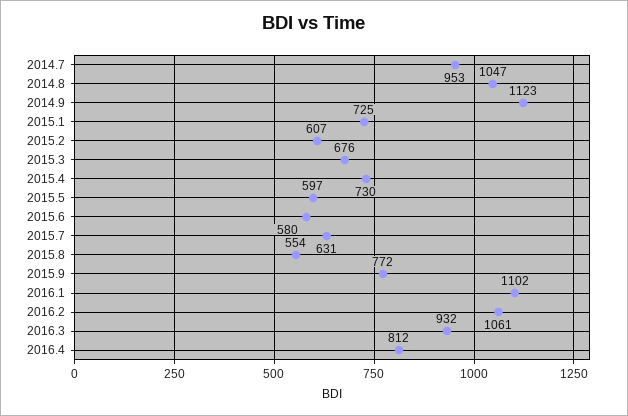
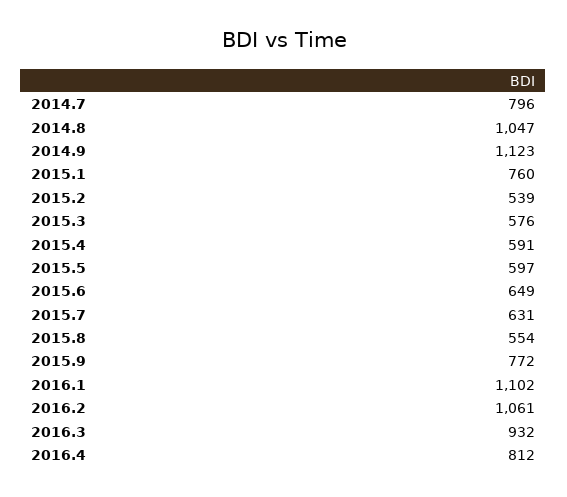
  {
-   "2014.7": 953,
+   "2014.7": 796,
    "2014.8": 1047,
    "2014.9": 1123,
-   "2015.1": 725,
+   "2015.1": 760,
-   "2015.2": 607,
+   "2015.2": 539,
-   "2015.3": 676,
+   "2015.3": 576,
-   "2015.4": 730,
+   "2015.4": 591,
    "2015.5": 597,
-   "2015.6": 580,
+   "2015.6": 649,
    "2015.7": 631,
    "2015.8": 554,
    "2015.9": 772,
    "2016.1": 1102,
    "2016.2": 1061,
    "2016.3": 932,
    "2016.4": 812
  }

